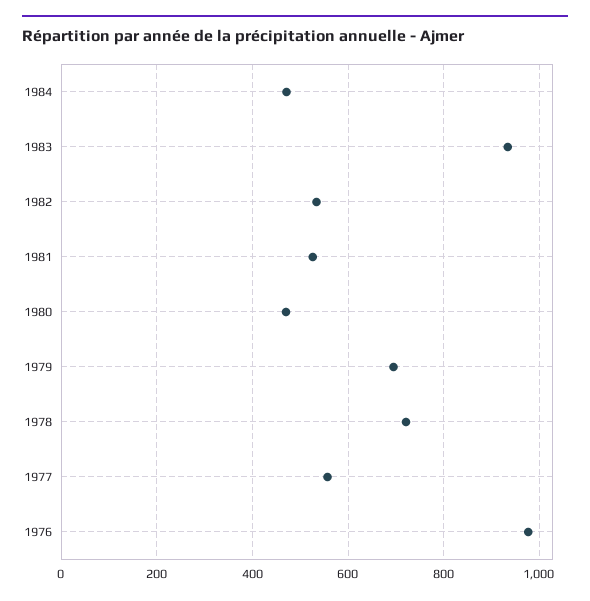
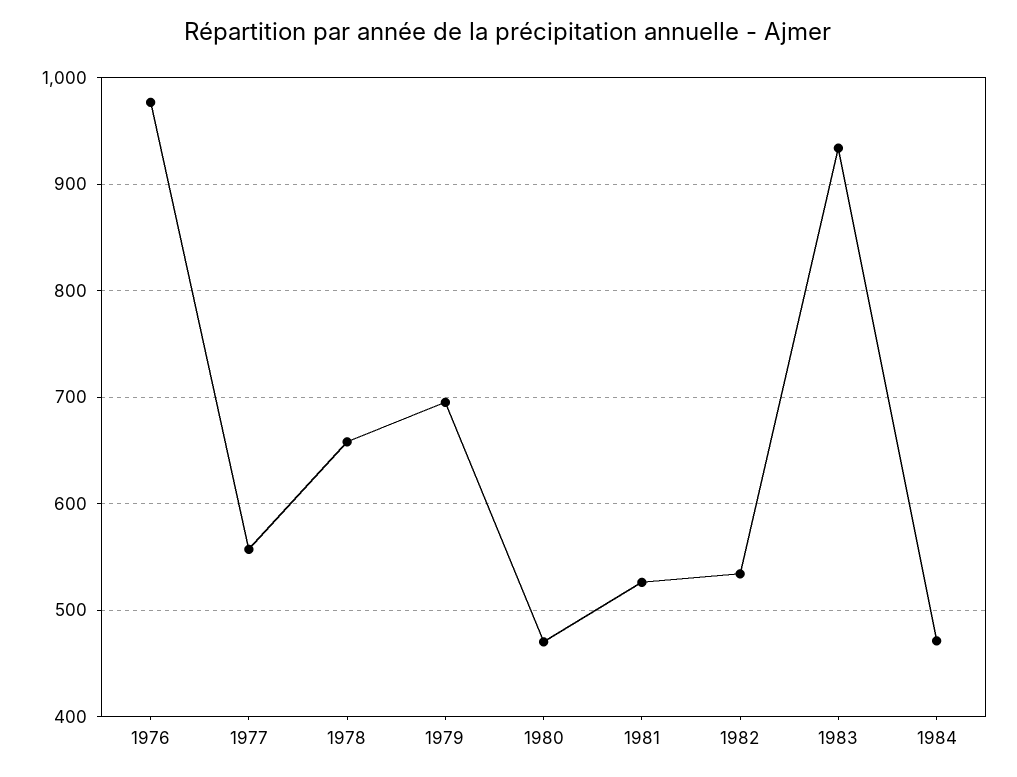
  {
    "1984": 470,
    "1983": 930,
    "1982": 530,
    "1981": 530,
    "1980": 470,
    "1979": 700,
-   "1978": 720,
+   "1978": 660,
    "1977": 560,
    "1976": 980
  }

